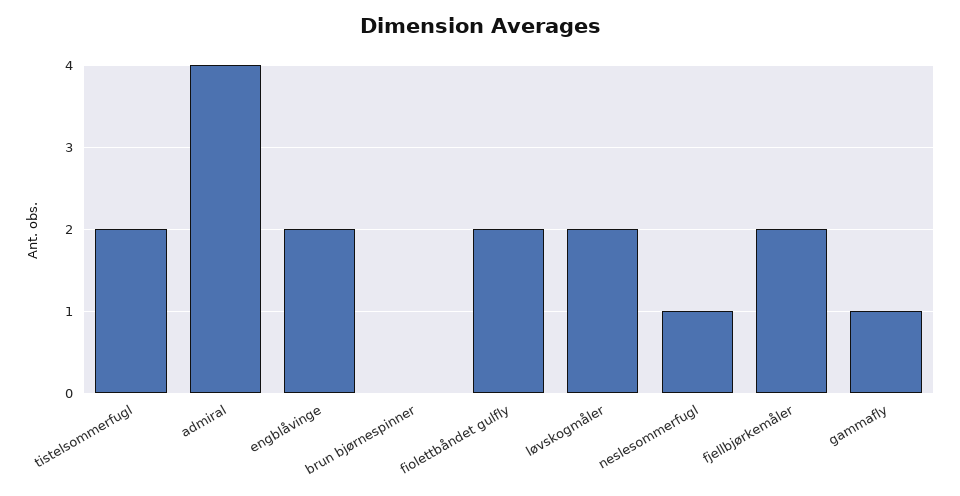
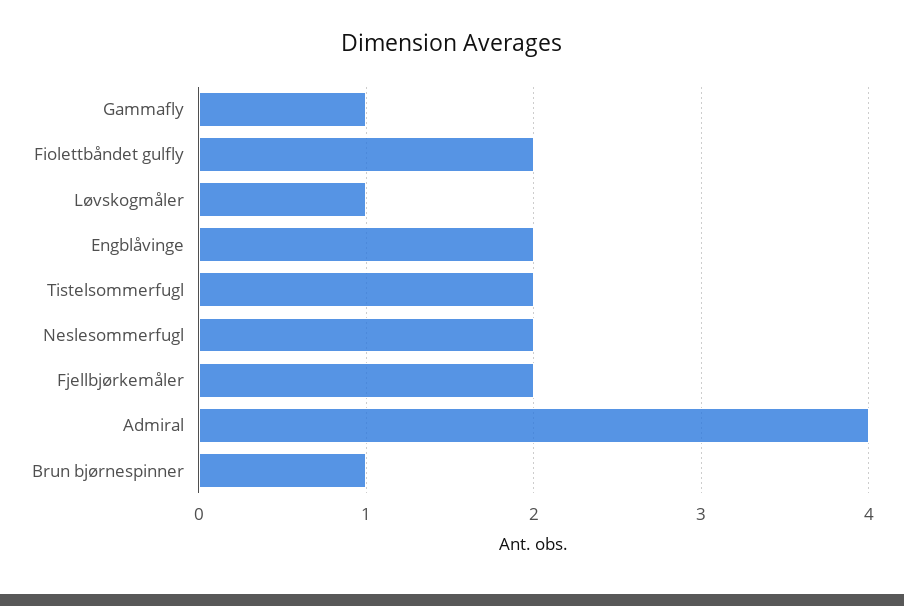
  {
    "tistelsommerfugl": 2,
    "admiral": 4,
    "engblåvinge": 2,
-   "brun bjørnespinner": 0,
+   "brun bjørnespinner": 1,
    "fiolettbåndet gulfly": 2,
-   "løvskogmåler": 2,
+   "løvskogmåler": 1,
-   "neslesommerfugl": 1,
+   "neslesommerfugl": 2,
    "fjellbjørkemåler": 2,
    "gammafly": 1
  }

